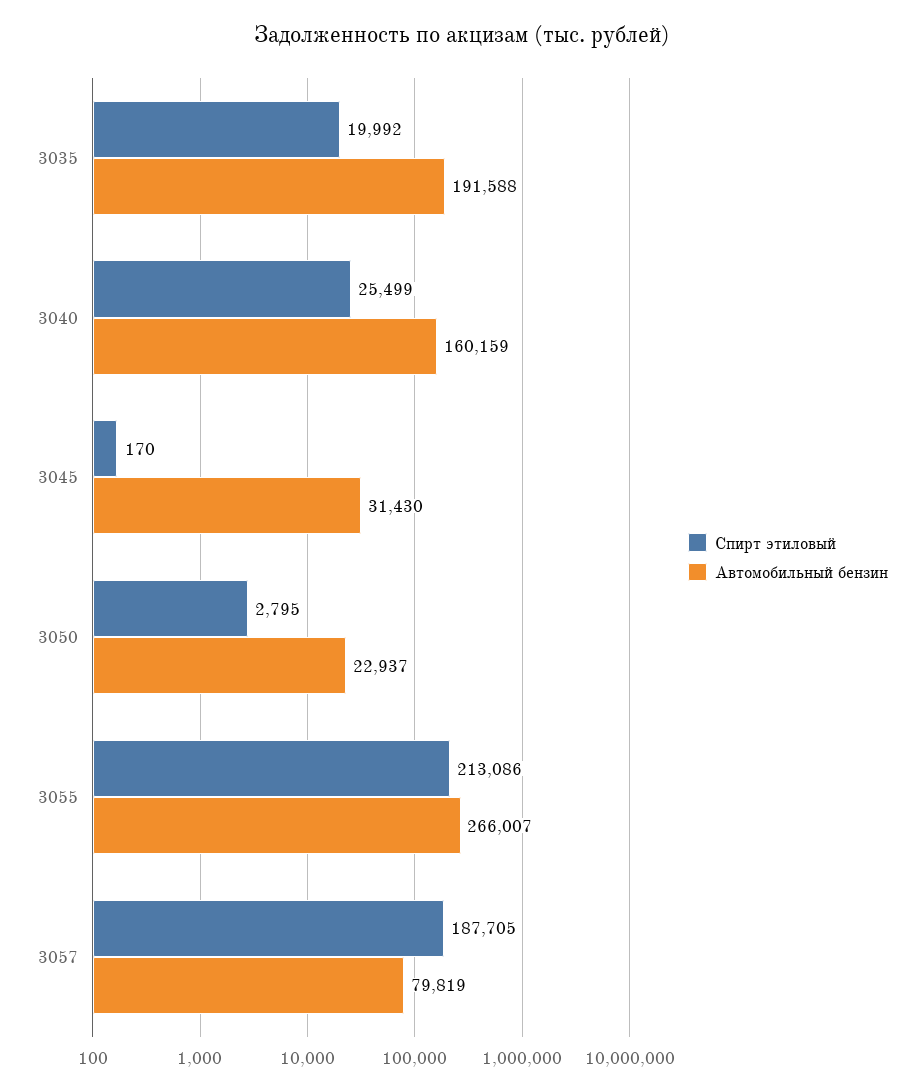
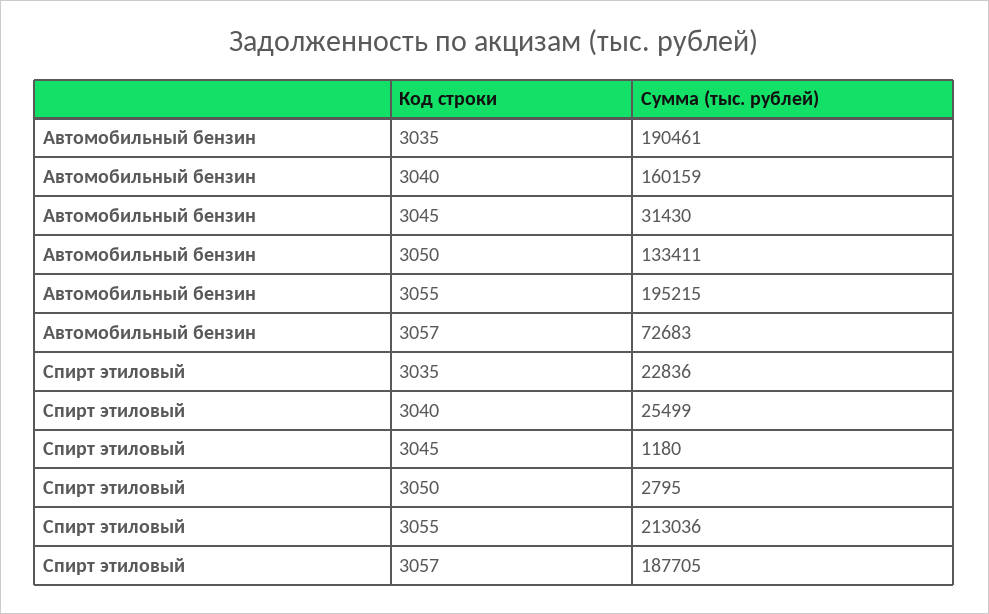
  {
    "Спирт этиловый": {
-     "3035": 19992,
+     "3035": 22836,
      "3040": 25499,
-     "3045": 170,
+     "3045": 1180,
      "3050": 2795,
-     "3055": 213086,
+     "3055": 213036,
      "3057": 187705
    },
    "Автомобильный бензин": {
-     "3035": 191588,
+     "3035": 190461,
      "3040": 160159,
      "3045": 31430,
-     "3050": 22937,
+     "3050": 133411,
-     "3055": 266007,
+     "3055": 195215,
-     "3057": 79819
+     "3057": 72683
    }
  }

